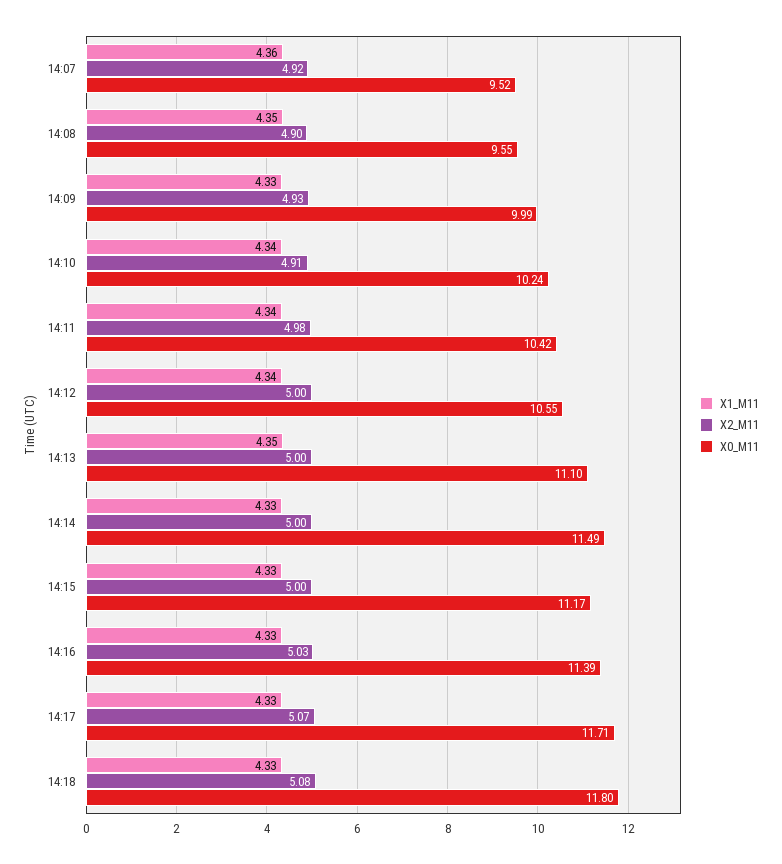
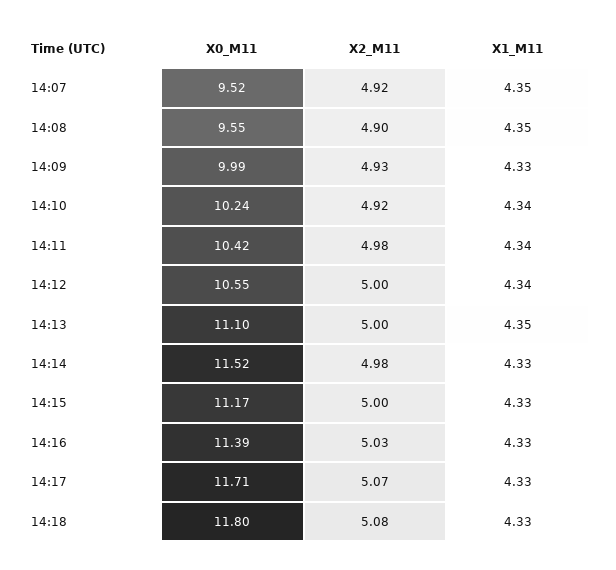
  {
    "X1_M11": {
-     "14:07": 4.36,
+     "14:07": 4.35,
      "14:08": 4.35,
      "14:09": 4.33,
      "14:10": 4.34,
      "14:11": 4.34,
      "14:12": 4.34,
      "14:13": 4.35,
      "14:14": 4.33,
      "14:15": 4.33,
      "14:16": 4.33,
      "14:17": 4.33,
      "14:18": 4.33
    },
    "X2_M11": {
      "14:07": 4.92,
      "14:08": 4.9,
      "14:09": 4.93,
-     "14:10": 4.91,
+     "14:10": 4.92,
      "14:11": 4.98,
      "14:12": 5,
      "14:13": 5,
-     "14:14": 5,
+     "14:14": 4.98,
      "14:15": 5,
      "14:16": 5.03,
      "14:17": 5.07,
      "14:18": 5.08
    },
    "X0_M11": {
      "14:07": 9.52,
      "14:08": 9.55,
      "14:09": 9.99,
      "14:10": 10.24,
      "14:11": 10.42,
      "14:12": 10.55,
      "14:13": 11.1,
-     "14:14": 11.49,
+     "14:14": 11.52,
      "14:15": 11.17,
      "14:16": 11.39,
      "14:17": 11.71,
      "14:18": 11.8
    }
  }

